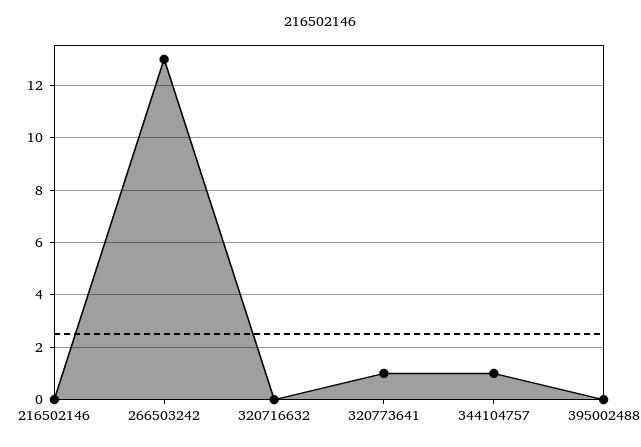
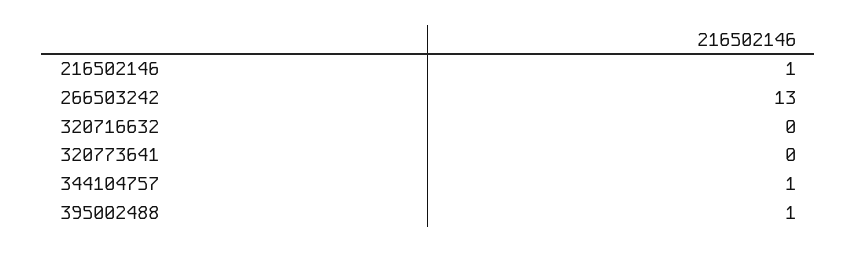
  {
-   "216502146": 0,
+   "216502146": 1,
    "266503242": 13,
    "320716632": 0,
-   "320773641": 1,
+   "320773641": 0,
    "344104757": 1,
-   "395002488": 0
+   "395002488": 1
  }

